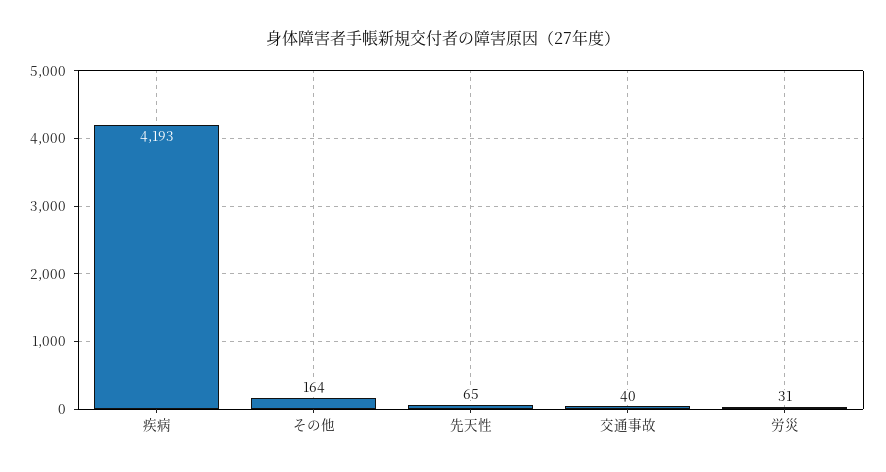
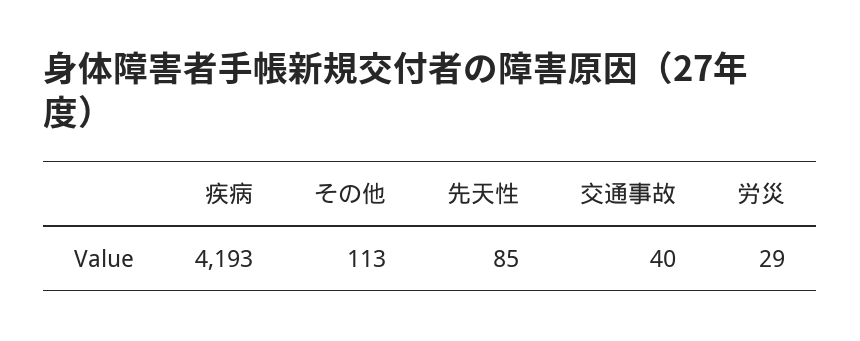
  {
    "疾病": 4193,
-   "その他": 164,
+   "その他": 113,
-   "先天性": 65,
+   "先天性": 85,
    "交通事故": 40,
-   "労災": 31
+   "労災": 29
  }

